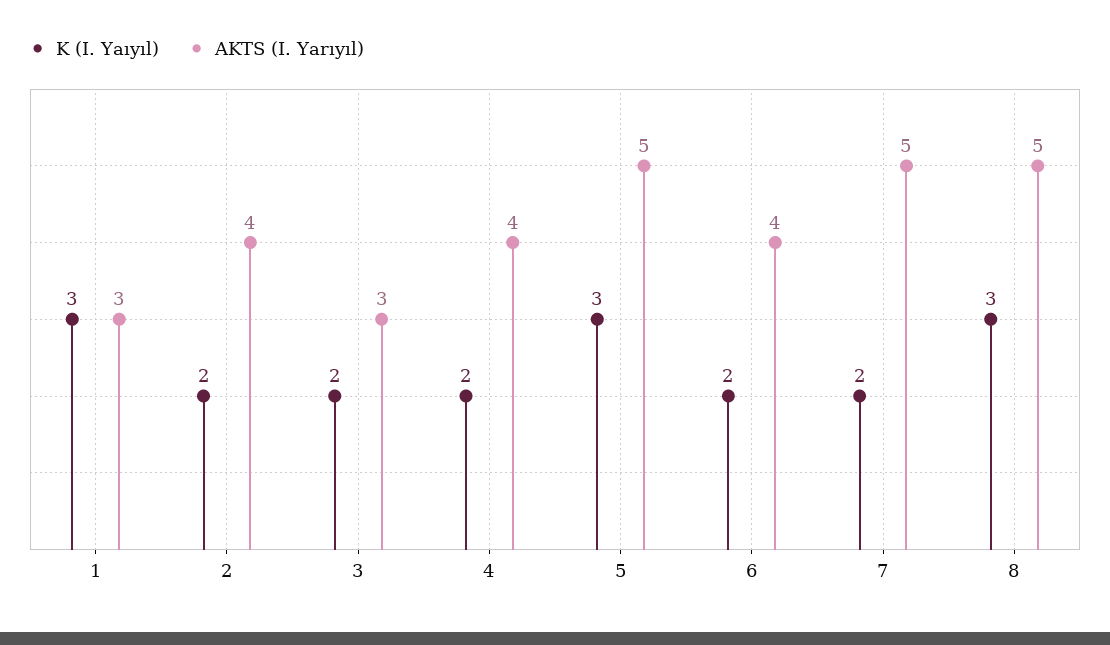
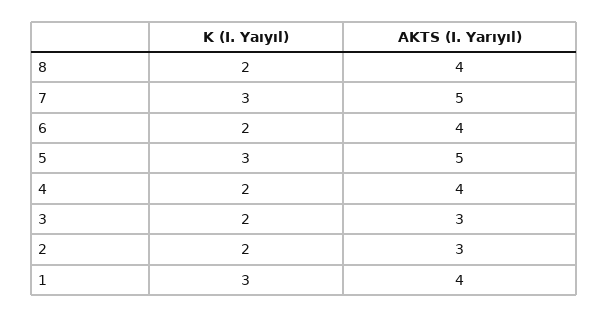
  {
    "K (I. Yaıyıl)": {
      "1": 3,
      "2": 2,
      "3": 2,
      "4": 2,
      "5": 3,
      "6": 2,
-     "7": 2,
+     "7": 3,
-     "8": 3
+     "8": 2
    },
    "AKTS (I. Yarıyıl)": {
-     "1": 3,
+     "1": 4,
-     "2": 4,
+     "2": 3,
      "3": 3,
      "4": 4,
      "5": 5,
      "6": 4,
      "7": 5,
-     "8": 5
+     "8": 4
    }
  }

